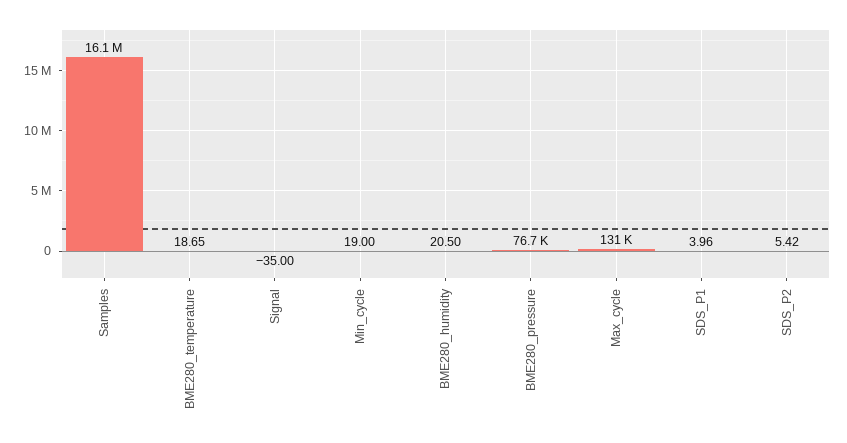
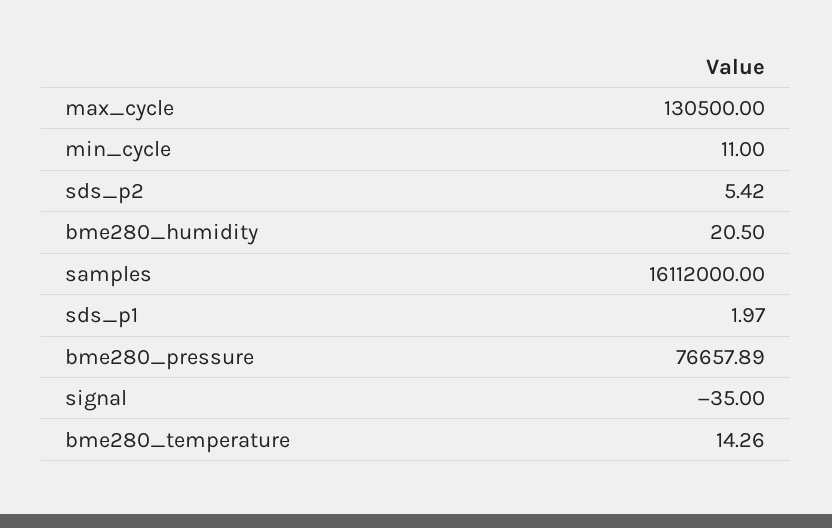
  {
    "Samples": 16112000,
-   "BME280_temperature": 18.65,
+   "BME280_temperature": 14.26,
    "Signal": -35,
-   "Min_cycle": 19,
+   "Min_cycle": 11,
    "BME280_humidity": 20.5,
    "BME280_pressure": 76657.89,
    "Max_cycle": 130500,
-   "SDS_P1": 3.96,
+   "SDS_P1": 1.97,
    "SDS_P2": 5.42
  }

